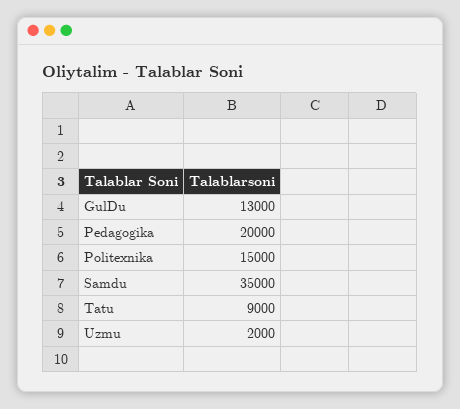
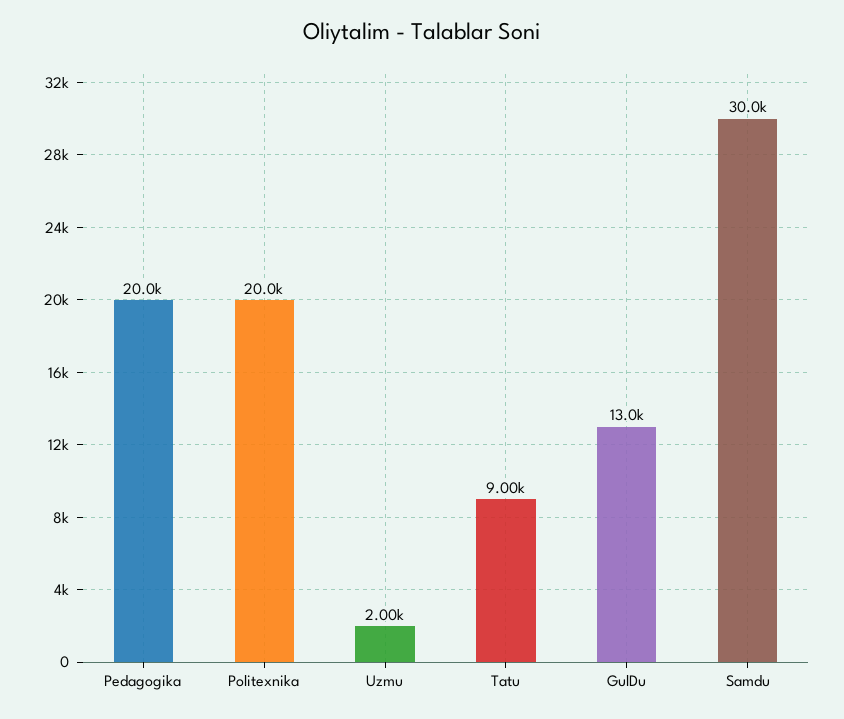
  {
    "GulDu": 13000,
    "Pedagogika": 20000,
-   "Politexnika": 15000,
+   "Politexnika": 20000,
-   "Samdu": 35000,
+   "Samdu": 30000,
    "Tatu": 9000,
    "Uzmu": 2000
  }

